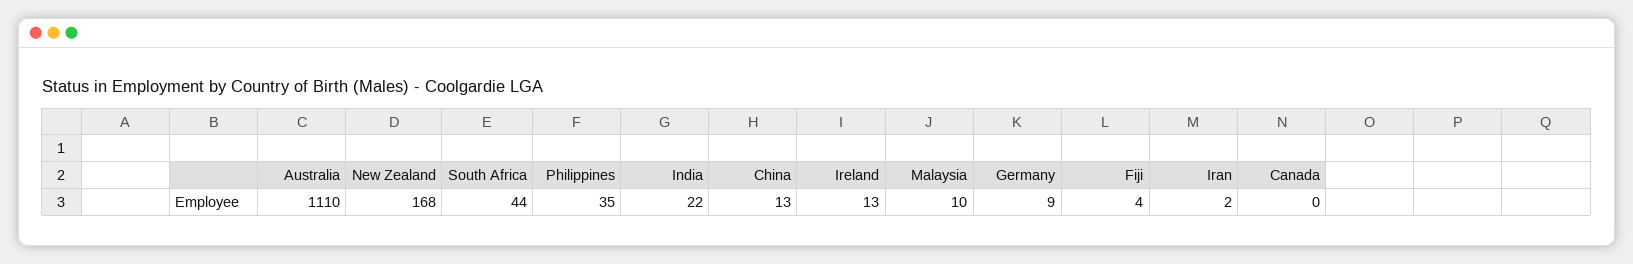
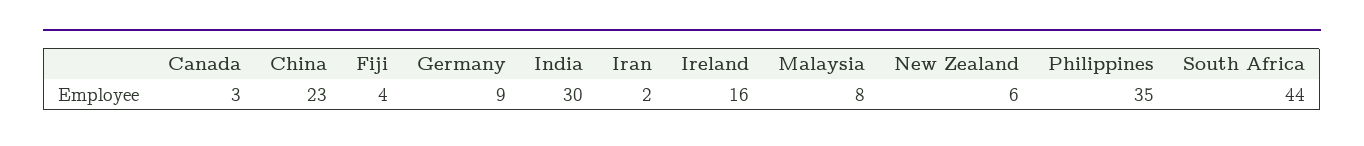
  {
-   "Australia": 1110,
-   "New Zealand": 168,
+   "New Zealand": 6,
    "South Africa": 44,
    "Philippines": 35,
-   "India": 22,
+   "India": 30,
-   "China": 13,
+   "China": 23,
-   "Ireland": 13,
+   "Ireland": 16,
-   "Malaysia": 10,
+   "Malaysia": 8,
    "Germany": 9,
    "Fiji": 4,
    "Iran": 2,
-   "Canada": 0
+   "Canada": 3
  }

